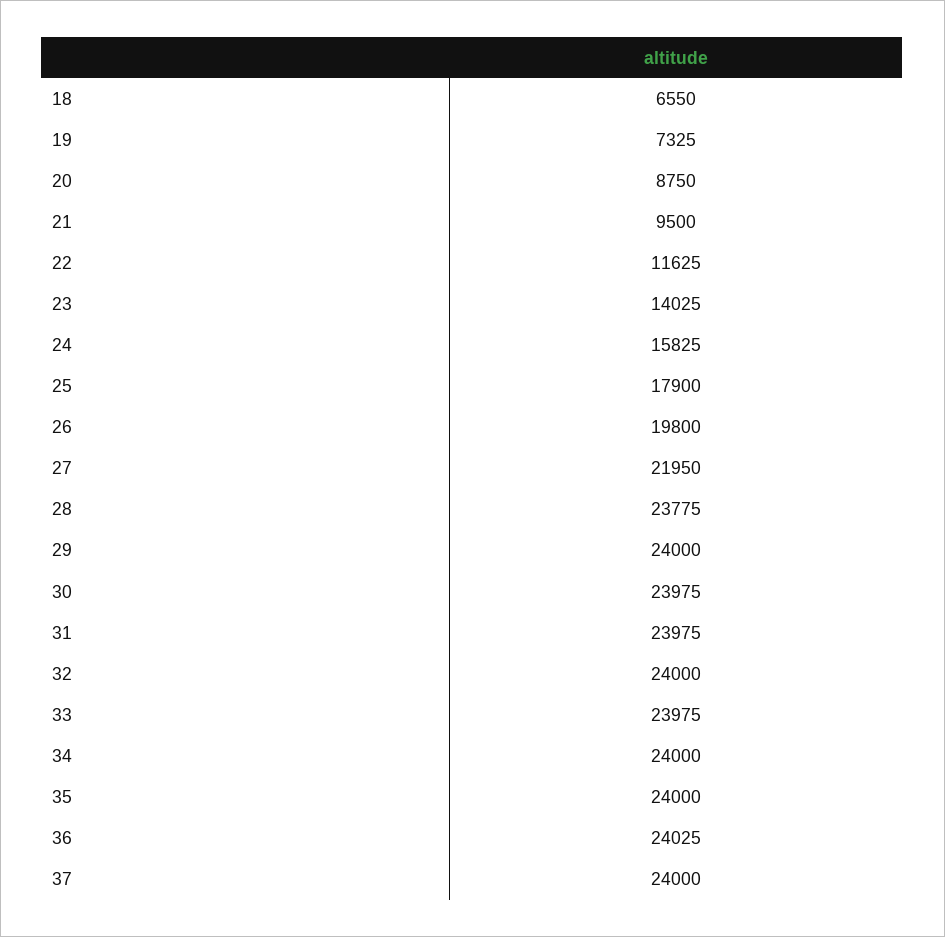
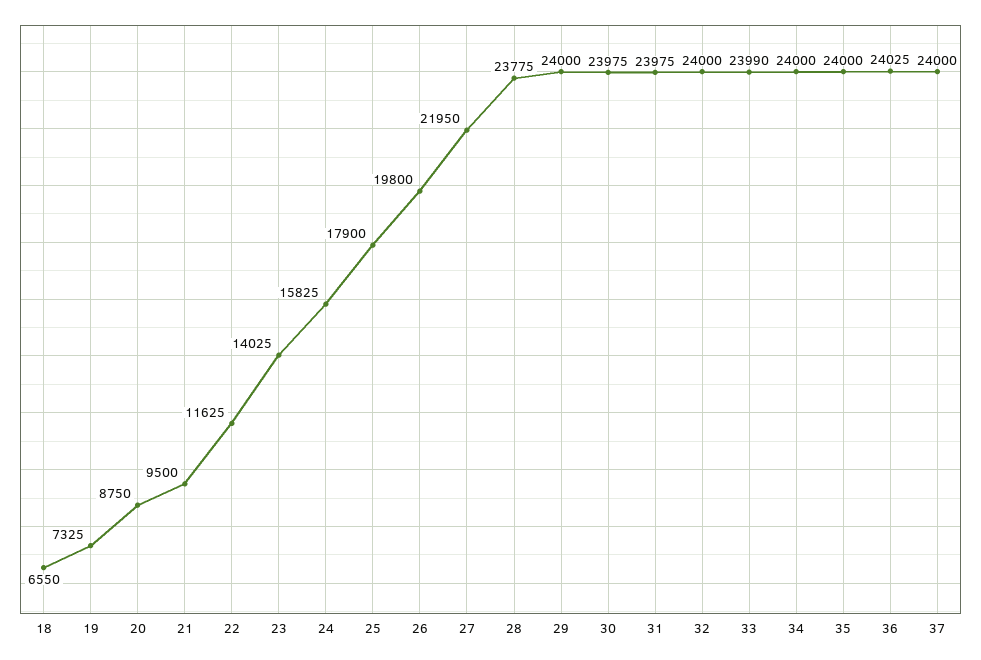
  {
    "18": 6550,
    "19": 7325,
    "20": 8750,
    "21": 9500,
    "22": 11625,
    "23": 14025,
    "24": 15825,
    "25": 17900,
    "26": 19800,
    "27": 21950,
    "28": 23775,
    "29": 24000,
    "30": 23975,
    "31": 23975,
    "32": 24000,
-   "33": 23975,
+   "33": 23990,
    "34": 24000,
    "35": 24000,
    "36": 24025,
    "37": 24000
  }

